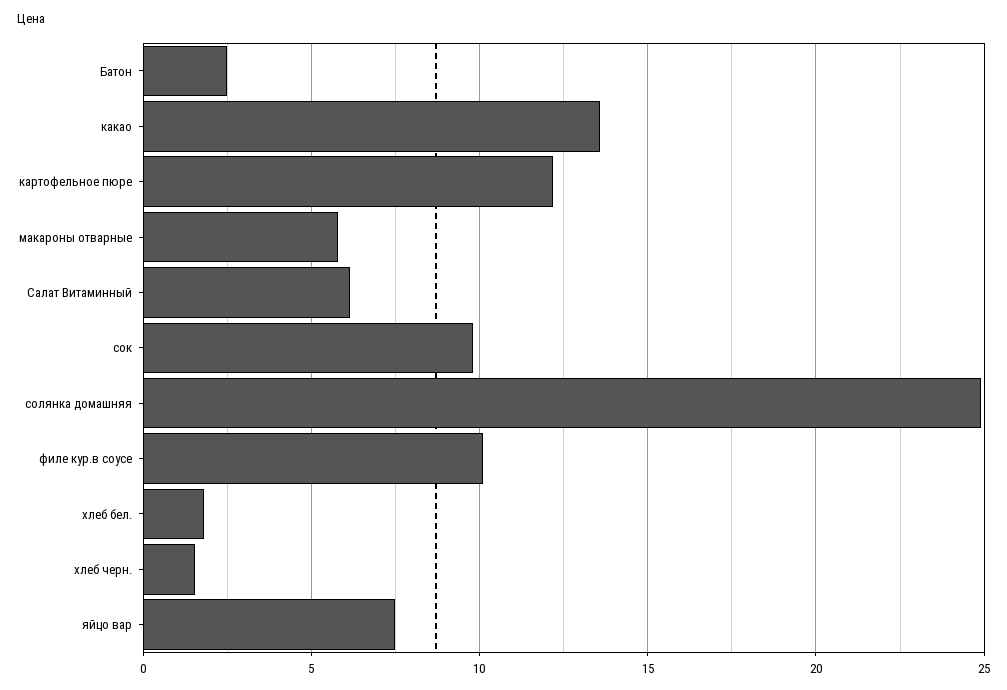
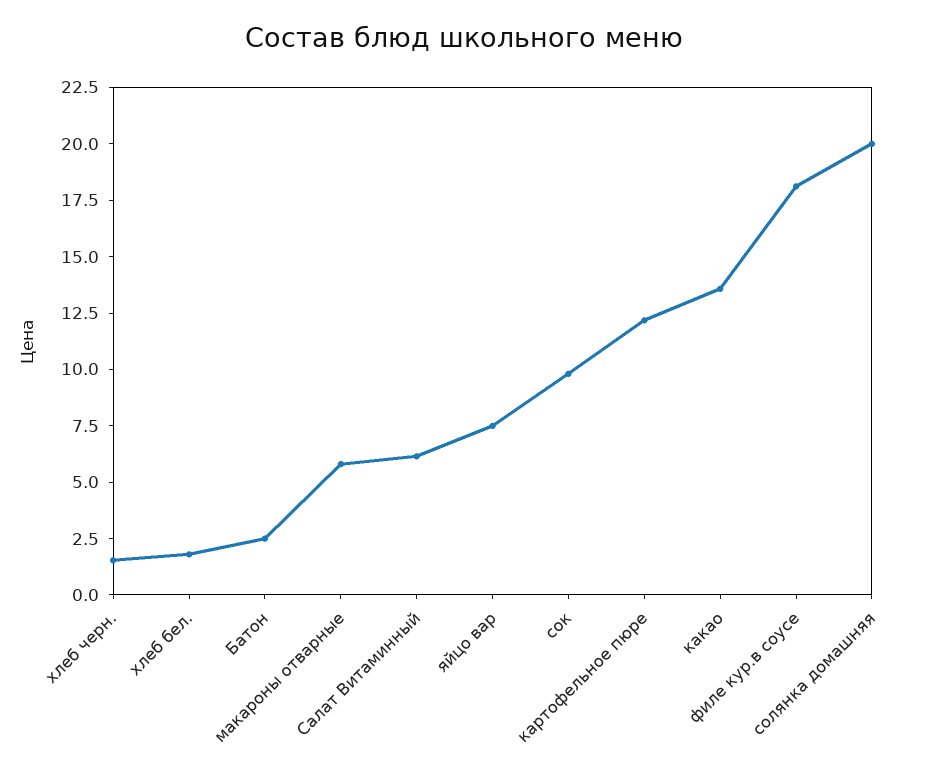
  {
    "Батон": 2.5,
    "какао": 13.5,
    "картофельное пюре": 12,
    "макароны отварные": 6,
    "Салат Витаминный": 6,
    "сок": 10,
-   "солянка домашняя": 25,
+   "солянка домашняя": 20,
-   "филе кур.в соусе": 10,
+   "филе кур.в соусе": 18,
    "хлеб бел.": 2,
    "хлеб черн.": 1.5,
    "яйцо вар": 7.5
  }

